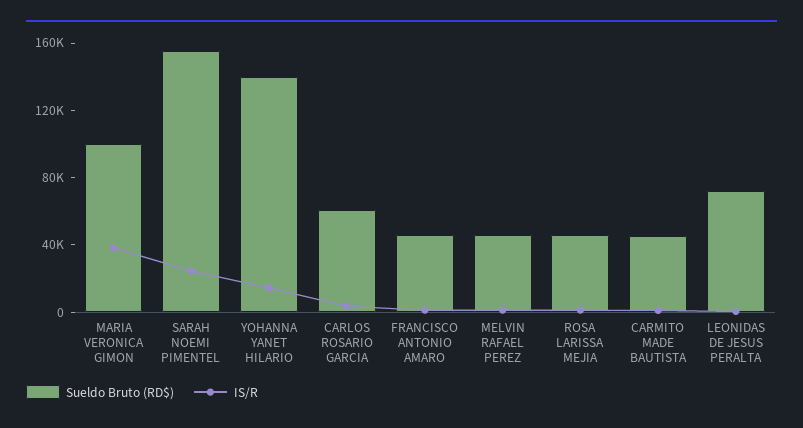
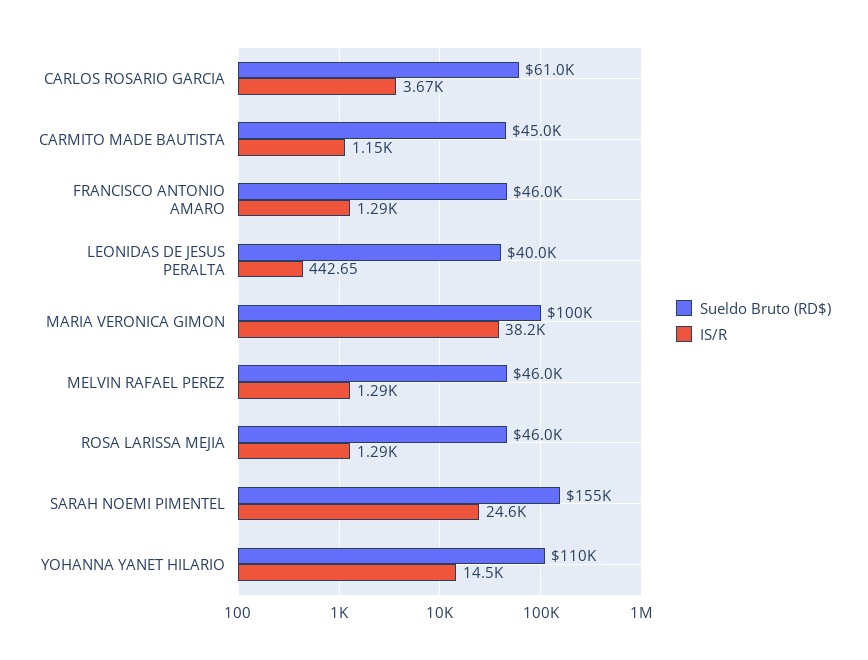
  {
    "Sueldo Bruto (RD$)": {
      "MARIA VERONICA GIMON": 100000,
      "SARAH NOEMI PIMENTEL": 155000,
-     "YOHANNA YANET HILARIO": 140000,
+     "YOHANNA YANET HILARIO": 110000,
      "CARLOS ROSARIO GARCIA": 61000,
      "FRANCISCO ANTONIO AMARO": 46000,
      "MELVIN RAFAEL PEREZ": 46000,
      "ROSA LARISSA MEJIA": 46000,
      "CARMITO MADE BAUTISTA": 45000,
-     "LEONIDAS DE JESUS PERALTA": 70000
+     "LEONIDAS DE JESUS PERALTA": 40000
    },
    "IS/R": {
      "MARIA VERONICA GIMON": 38200,
      "SARAH NOEMI PIMENTEL": 24600,
      "YOHANNA YANET HILARIO": 14500,
      "CARLOS ROSARIO GARCIA": 3670,
      "FRANCISCO ANTONIO AMARO": 1290,
      "MELVIN RAFAEL PEREZ": 1290,
      "ROSA LARISSA MEJIA": 1290,
      "CARMITO MADE BAUTISTA": 1150,
      "LEONIDAS DE JESUS PERALTA": 442.65
    }
  }

